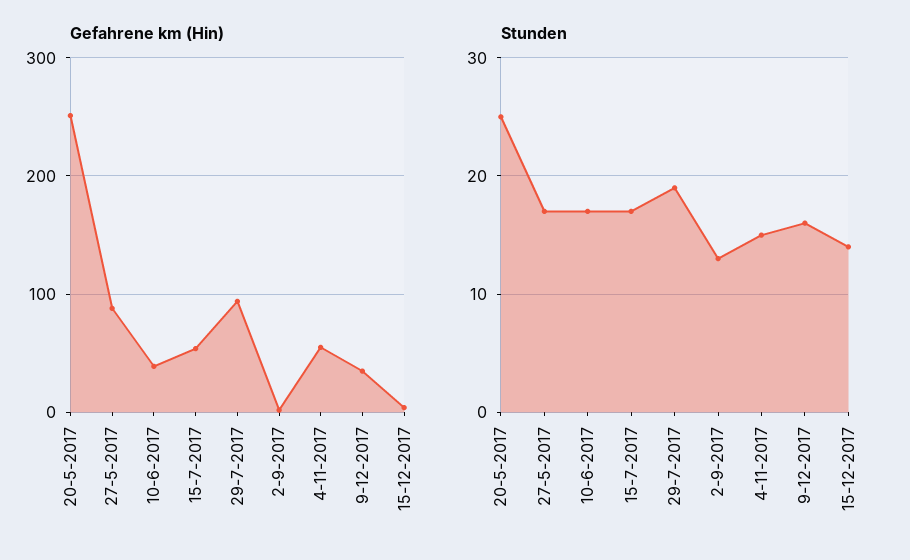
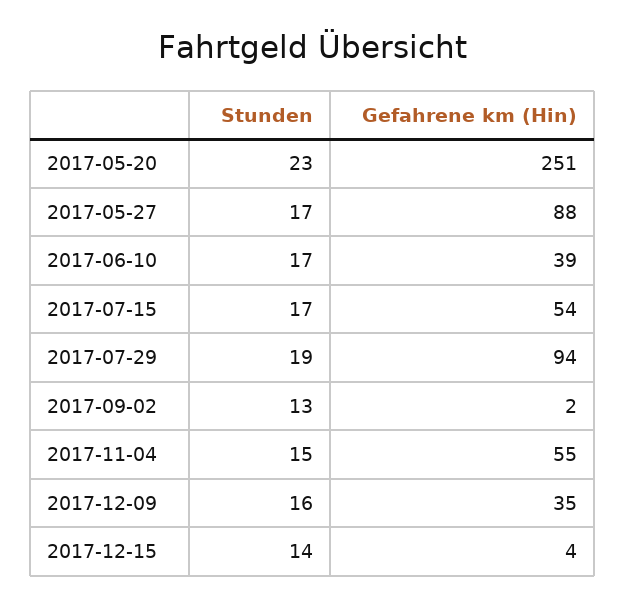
  {
    "Gefahrene km (Hin)": {
      "20-5-2017": 251,
      "27-5-2017": 88,
      "10-6-2017": 39,
      "15-7-2017": 54,
      "29-7-2017": 94,
      "2-9-2017": 2,
      "4-11-2017": 55,
      "9-12-2017": 35,
      "15-12-2017": 4
    },
    "Stunden": {
-     "20-5-2017": 25,
+     "20-5-2017": 23,
      "27-5-2017": 17,
      "10-6-2017": 17,
      "15-7-2017": 17,
      "29-7-2017": 19,
      "2-9-2017": 13,
      "4-11-2017": 15,
      "9-12-2017": 16,
      "15-12-2017": 14
    }
  }

